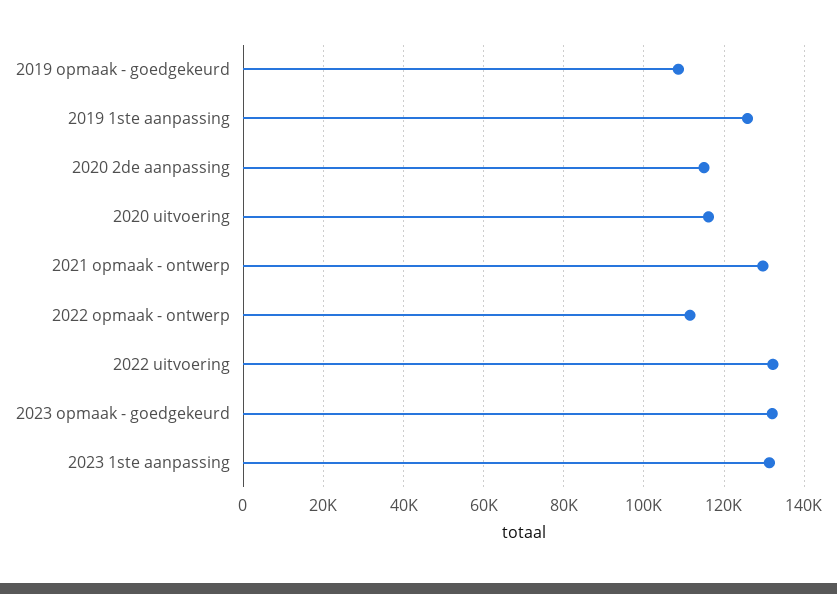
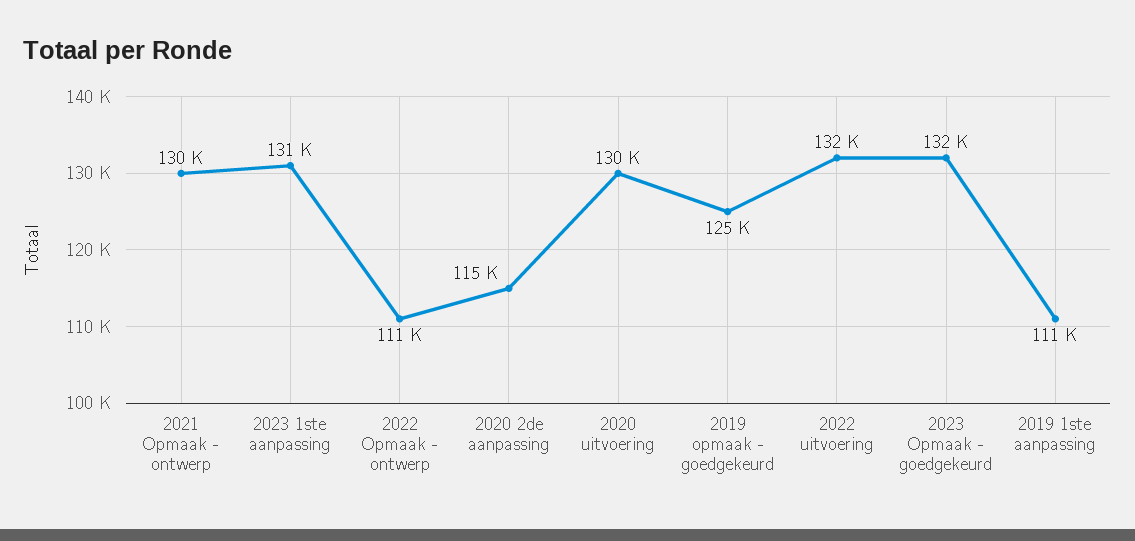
  {
-   "2019 opmaak - goedgekeurd": 108000,
+   "2019 opmaak - goedgekeurd": 125000,
-   "2019 1ste aanpassing": 126000,
+   "2019 1ste aanpassing": 111000,
    "2020 2de aanpassing": 115000,
-   "2020 uitvoering": 116000,
+   "2020 uitvoering": 130000,
    "2021 opmaak - ontwerp": 130000,
    "2022 opmaak - ontwerp": 111000,
    "2022 uitvoering": 132000,
    "2023 opmaak - goedgekeurd": 132000,
    "2023 1ste aanpassing": 131000
  }

